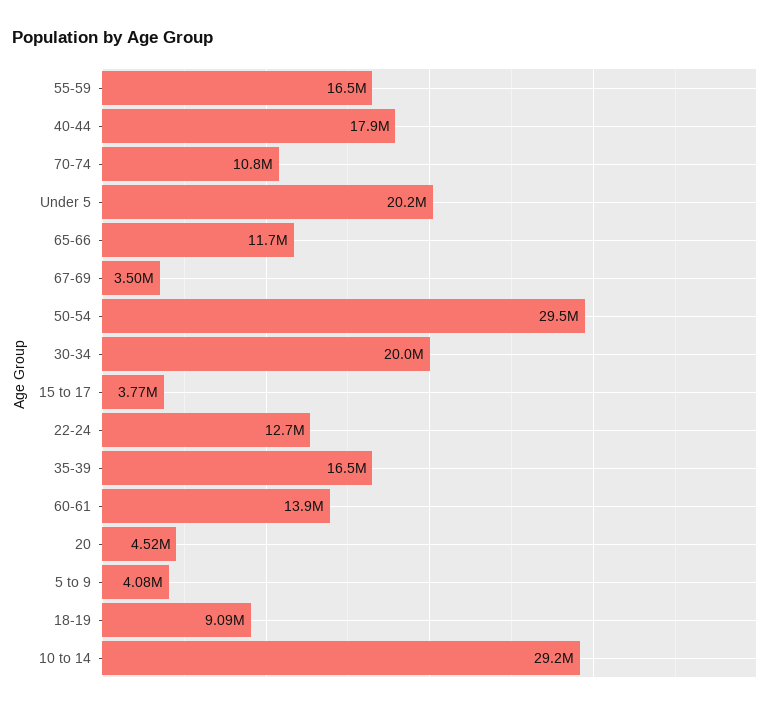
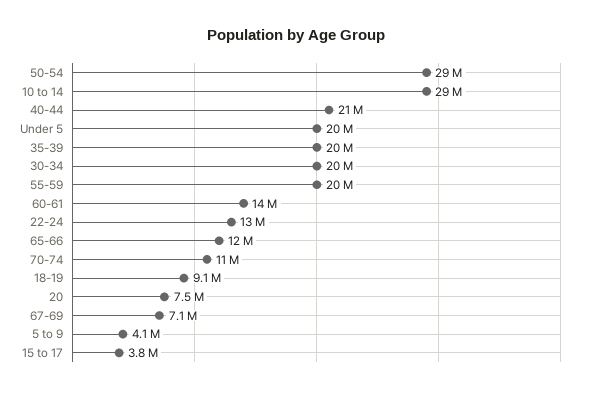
  {
-   "55-59": 16500000,
+   "55-59": 20000000,
-   "40-44": 17900000,
+   "40-44": 21000000,
    "70-74": 10800000,
    "Under 5": 20200000,
    "65-66": 11700000,
-   "67-69": 3500000,
+   "67-69": 7100000,
    "50-54": 29500000,
    "30-34": 20000000,
    "15 to 17": 3770000,
    "22-24": 12700000,
-   "35-39": 16500000,
+   "35-39": 20000000,
    "60-61": 13900000,
-   "20": 4520000,
+   "20": 7500000,
    "5 to 9": 4080000,
    "18-19": 9090000,
    "10 to 14": 29200000
  }

